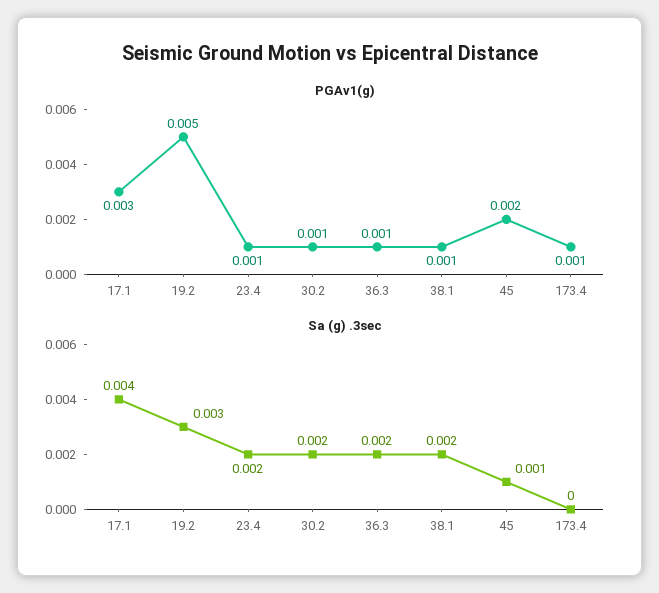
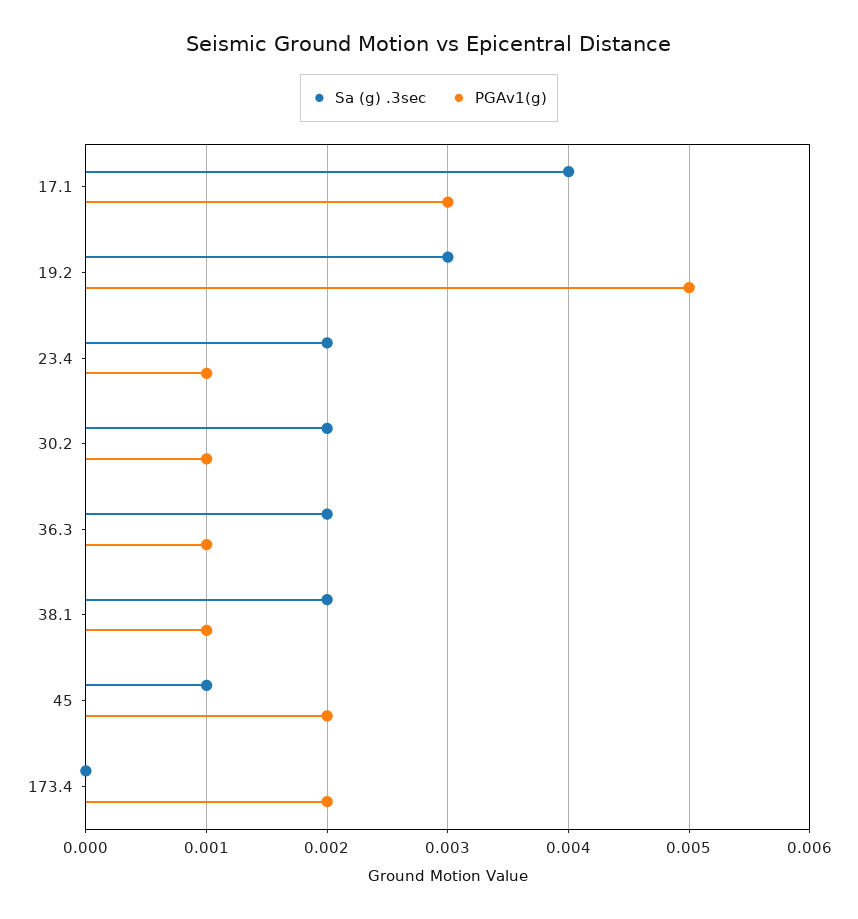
  {
    "PGAv1(g)": {
      "17.1": 0.003,
      "19.2": 0.005,
      "23.4": 0.001,
      "30.2": 0.001,
      "36.3": 0.001,
      "38.1": 0.001,
      "45": 0.002,
-     "173.4": 0.001
+     "173.4": 0.002
    },
    "Sa (g) .3sec": {
      "17.1": 0.004,
      "19.2": 0.003,
      "23.4": 0.002,
      "30.2": 0.002,
      "36.3": 0.002,
      "38.1": 0.002,
      "45": 0.001,
      "173.4": 0
    }
  }

